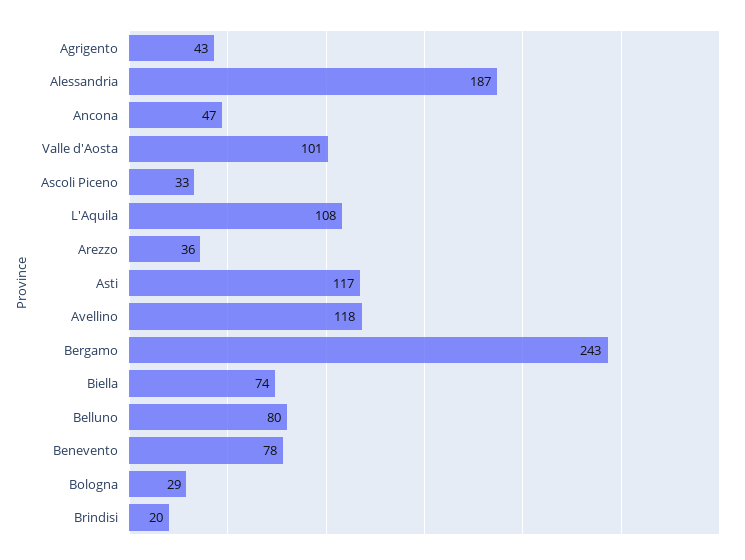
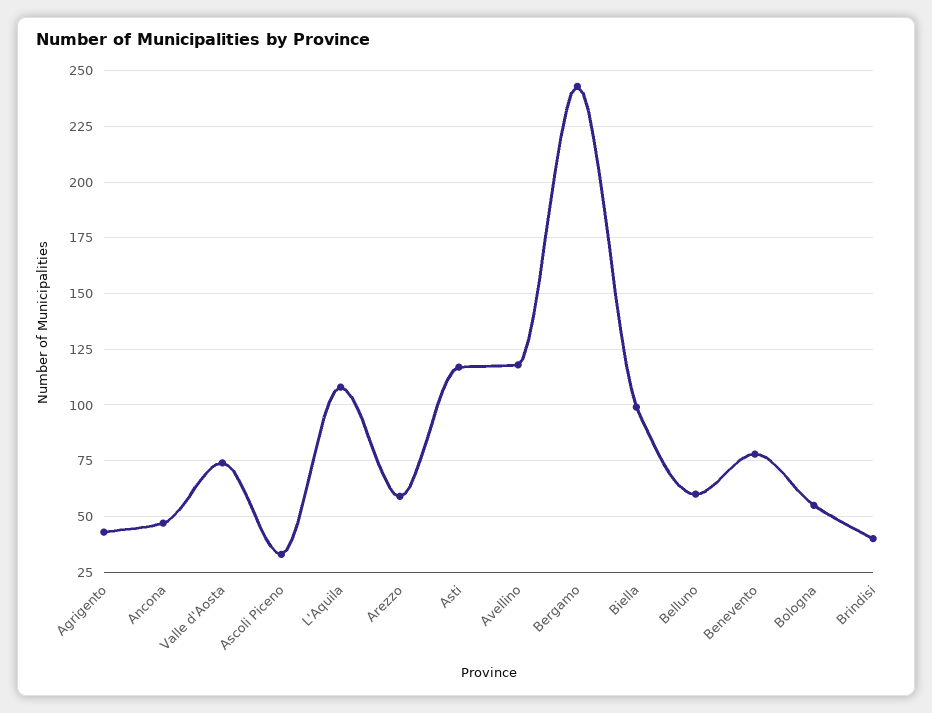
  {
    "Agrigento": 43,
-   "Alessandria": 187,
    "Ancona": 47,
-   "Valle d'Aosta": 101,
+   "Valle d'Aosta": 75,
    "Ascoli Piceno": 33,
    "L'Aquila": 108,
-   "Arezzo": 36,
+   "Arezzo": 60,
    "Asti": 117,
    "Avellino": 118,
    "Bergamo": 243,
-   "Biella": 74,
+   "Biella": 100,
-   "Belluno": 80,
+   "Belluno": 60,
    "Benevento": 78,
-   "Bologna": 29,
+   "Bologna": 55,
-   "Brindisi": 20
+   "Brindisi": 40
  }

